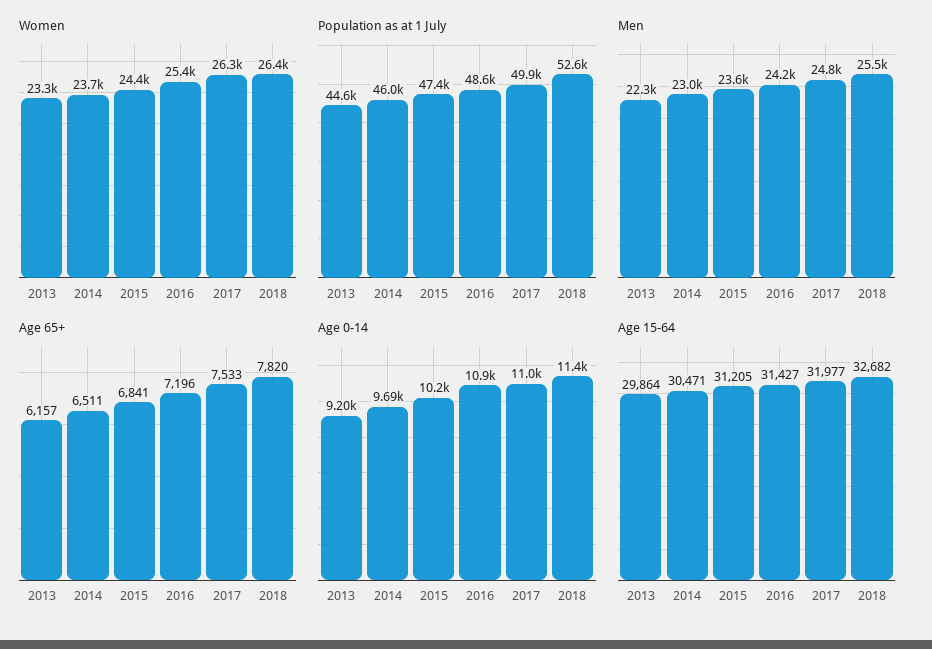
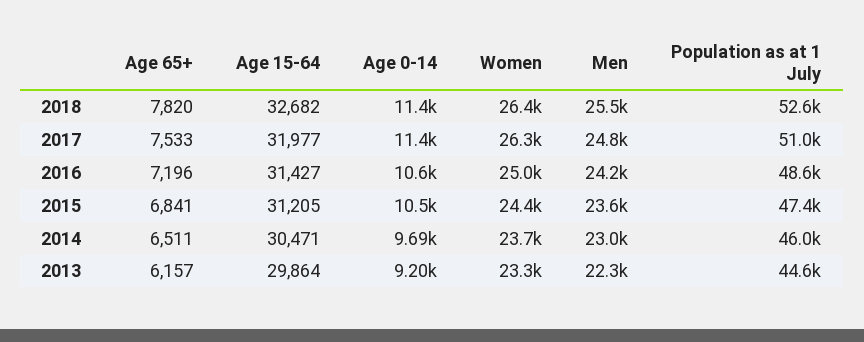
  {
    "Women": {
      "2013": 23300,
      "2014": 23700,
      "2015": 24400,
-     "2016": 25400,
+     "2016": 25000,
      "2017": 26300,
      "2018": 26400
    },
    "Population as at 1 July": {
      "2013": 44600,
      "2014": 46000,
      "2015": 47400,
      "2016": 48600,
-     "2017": 49900,
+     "2017": 51000,
      "2018": 52600
    },
    "Men": {
      "2013": 22300,
      "2014": 23000,
      "2015": 23600,
      "2016": 24200,
      "2017": 24800,
      "2018": 25500
    },
    "Age 65+": {
      "2013": 6157,
      "2014": 6511,
      "2015": 6841,
      "2016": 7196,
      "2017": 7533,
      "2018": 7820
    },
    "Age 0-14": {
      "2013": 9200,
      "2014": 9690,
-     "2015": 10200,
+     "2015": 10500,
-     "2016": 10900,
+     "2016": 10600,
-     "2017": 11000,
+     "2017": 11400,
      "2018": 11400
    },
    "Age 15-64": {
      "2013": 29864,
      "2014": 30471,
      "2015": 31205,
      "2016": 31427,
      "2017": 31977,
      "2018": 32682
    }
  }

